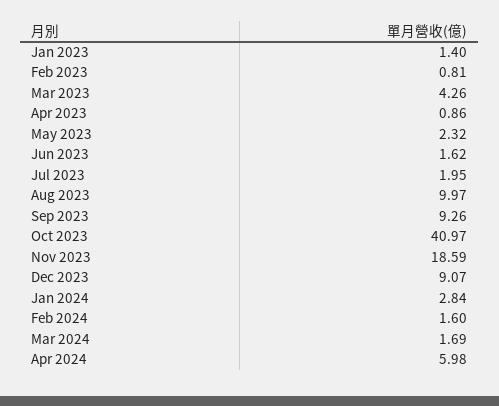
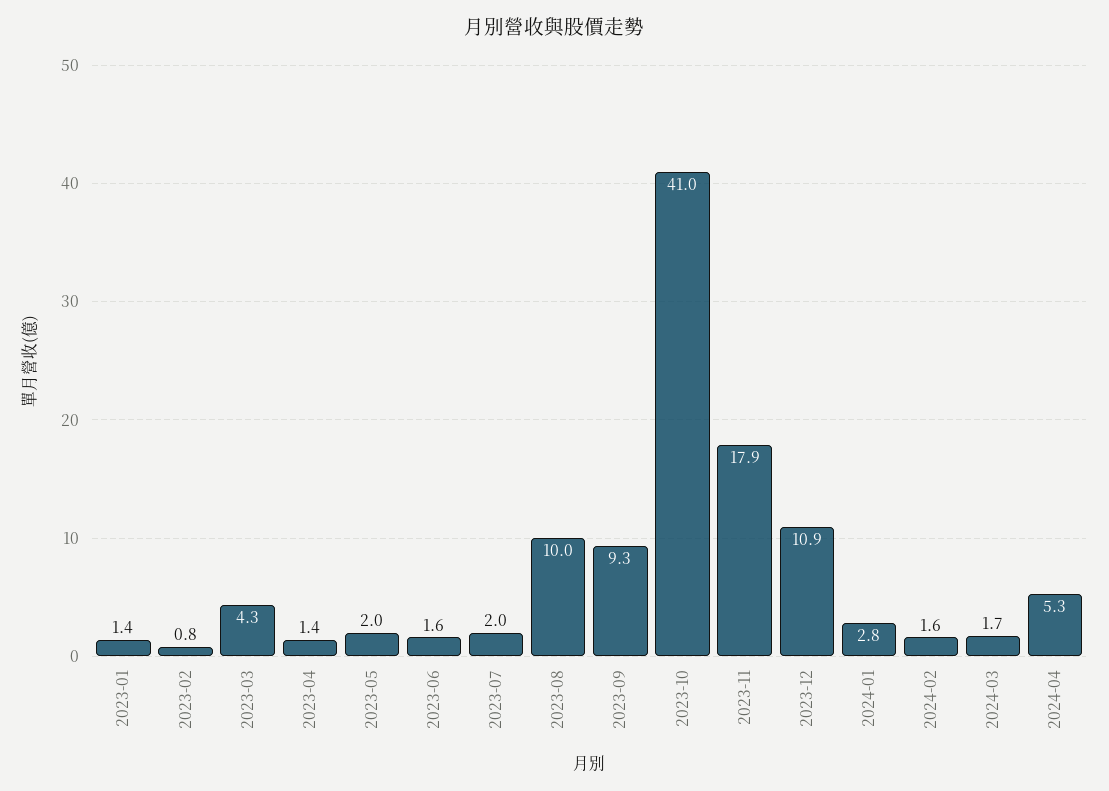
  {
    "Jan 2023": 1.4,
    "Feb 2023": 0.81,
    "Mar 2023": 4.26,
-   "Apr 2023": 0.86,
+   "Apr 2023": 1.4,
-   "May 2023": 2.32,
+   "May 2023": 2,
    "Jun 2023": 1.62,
    "Jul 2023": 1.95,
    "Aug 2023": 9.97,
    "Sep 2023": 9.26,
    "Oct 2023": 40.97,
-   "Nov 2023": 18.59,
+   "Nov 2023": 17.9,
-   "Dec 2023": 9.07,
+   "Dec 2023": 10.9,
    "Jan 2024": 2.84,
    "Feb 2024": 1.6,
    "Mar 2024": 1.69,
-   "Apr 2024": 5.98
+   "Apr 2024": 5.3
  }

